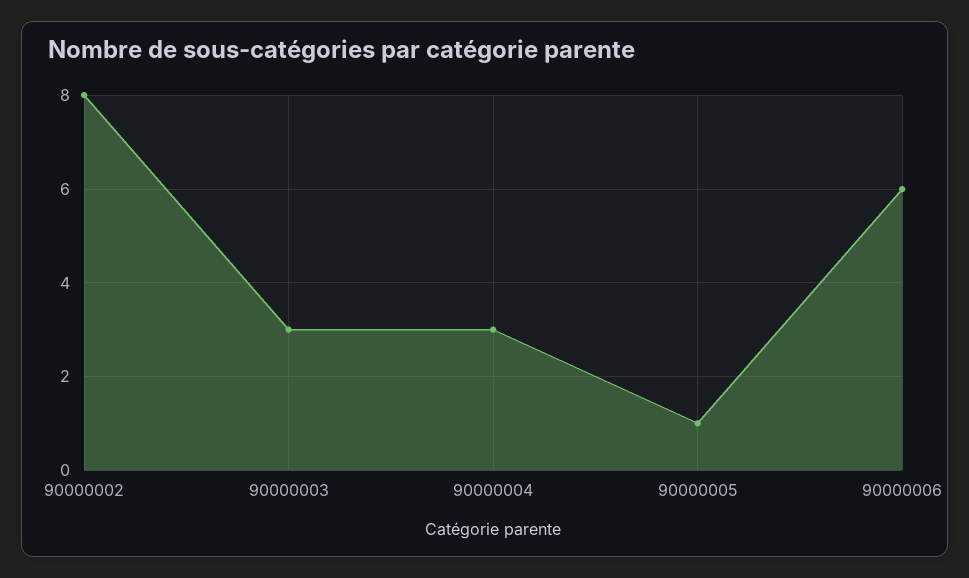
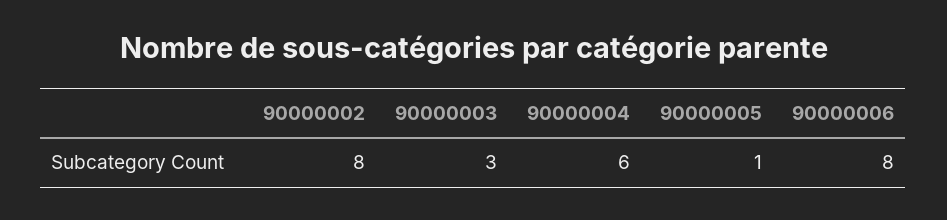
  {
    "90000002": 8,
    "90000003": 3,
-   "90000004": 3,
+   "90000004": 6,
    "90000005": 1,
-   "90000006": 6
+   "90000006": 8
  }

